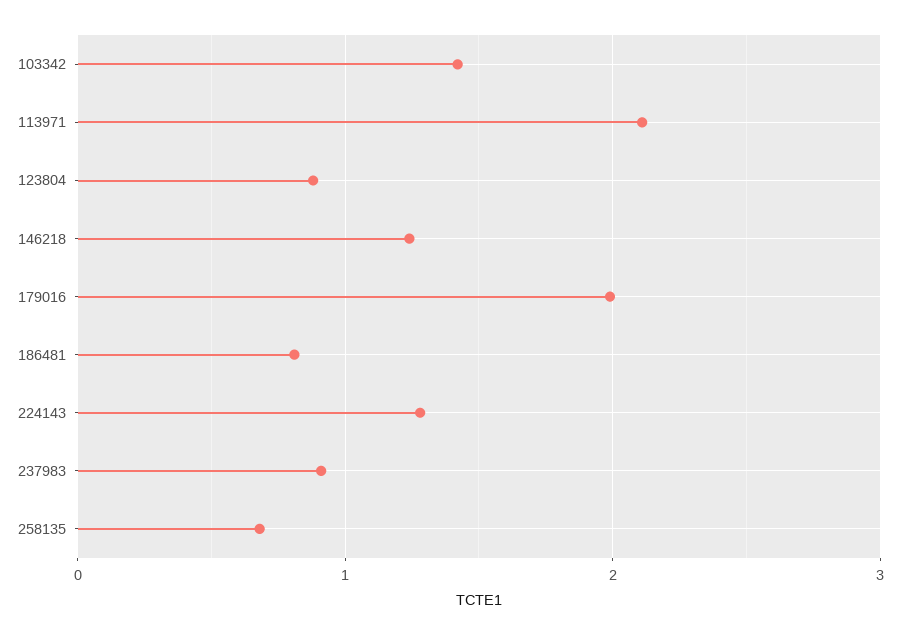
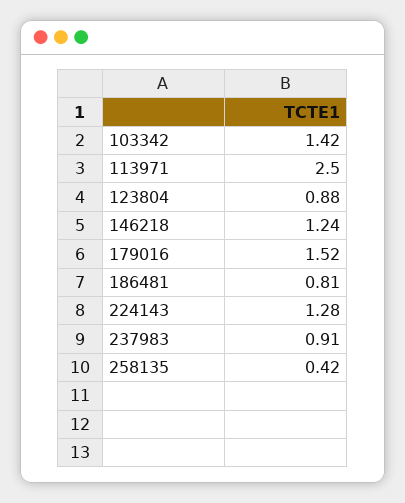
  {
    "103342": 1.42,
-   "113971": 2.1,
+   "113971": 2.5,
    "123804": 0.88,
    "146218": 1.24,
-   "179016": 2,
+   "179016": 1.52,
    "186481": 0.81,
    "224143": 1.28,
    "237983": 0.91,
-   "258135": 0.7
+   "258135": 0.42
  }

